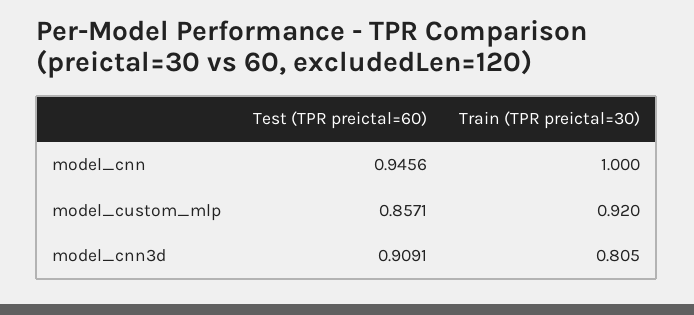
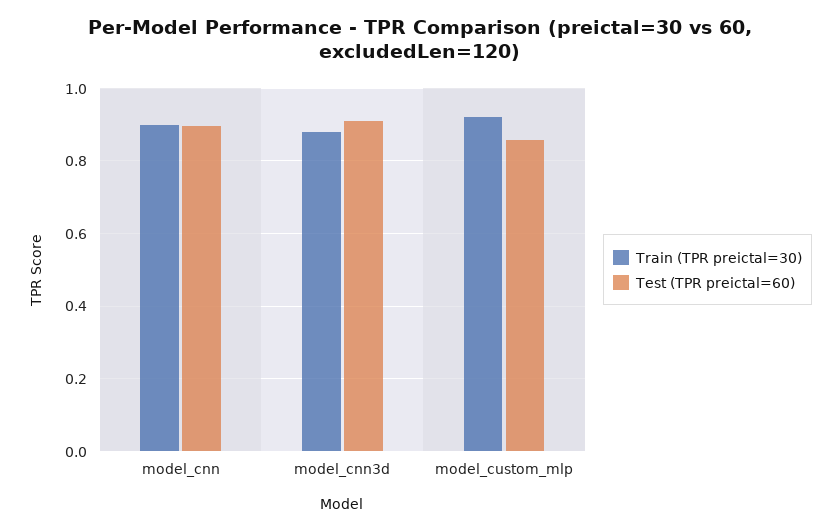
  {
    "Test (TPR preictal=60)": {
-     "model_cnn": 0.9456,
+     "model_cnn": 0.9,
      "model_custom_mlp": 0.8571,
      "model_cnn3d": 0.9091
    },
    "Train (TPR preictal=30)": {
-     "model_cnn": 1,
+     "model_cnn": 0.9,
      "model_custom_mlp": 0.92,
-     "model_cnn3d": 0.805
+     "model_cnn3d": 0.88
    }
  }

